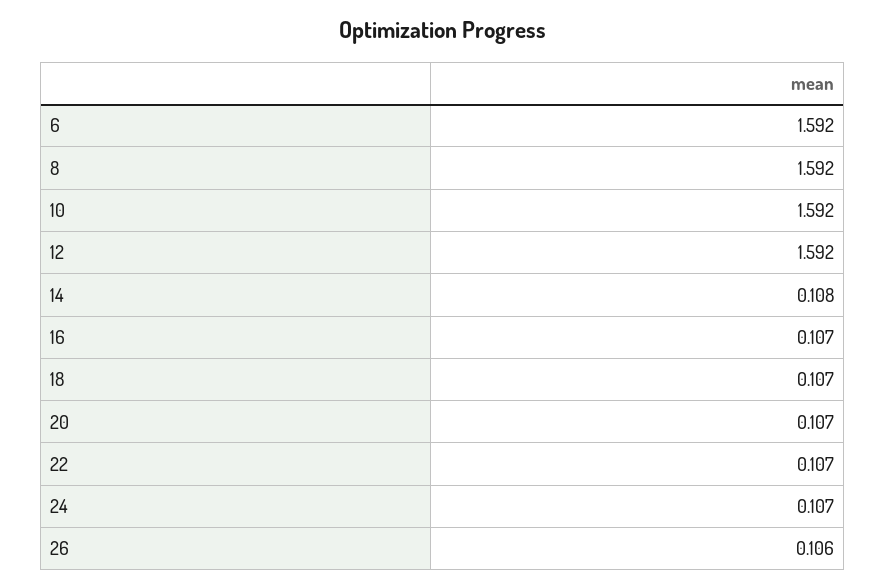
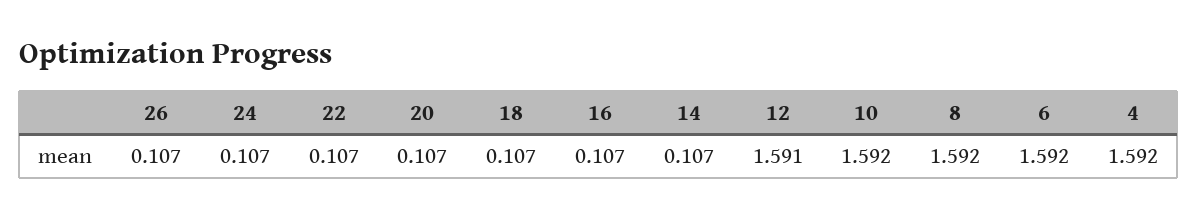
  {
    "6": 1.592,
    "8": 1.592,
    "10": 1.592,
-   "12": 1.592,
+   "12": 1.591,
-   "14": 0.108,
+   "14": 0.107,
    "16": 0.107,
    "18": 0.107,
    "20": 0.107,
    "22": 0.107,
    "24": 0.107,
-   "26": 0.106
+   "26": 0.107,
+   "4": 1.592
  }

